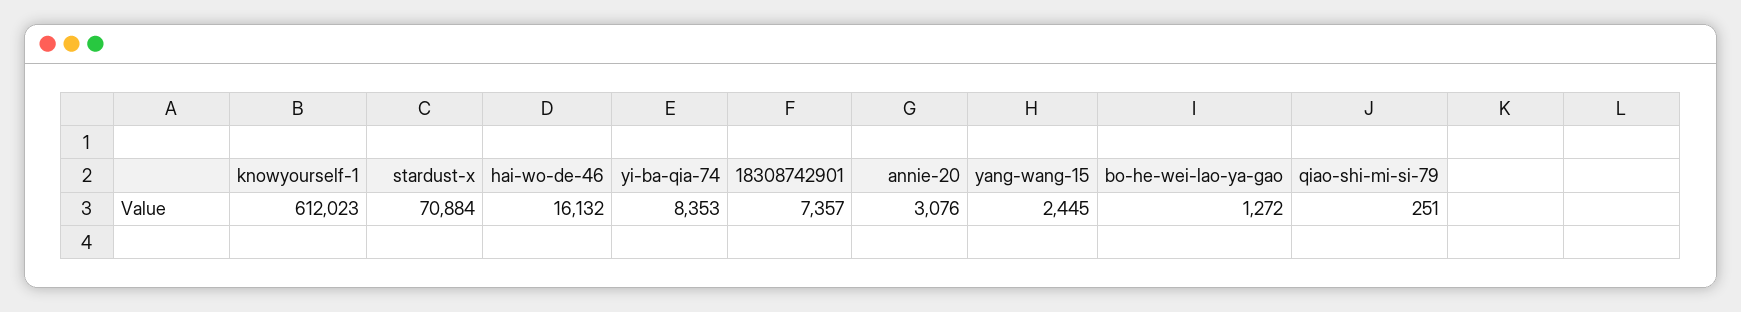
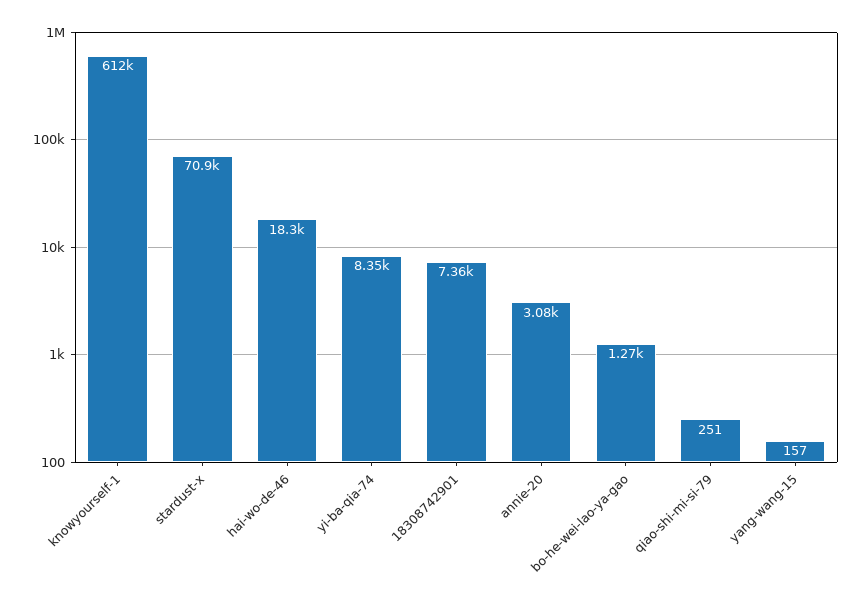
  {
    "knowyourself-1": 612023,
    "stardust-x": 70884,
-   "hai-wo-de-46": 16132,
+   "hai-wo-de-46": 18300,
    "yi-ba-qia-74": 8353,
    "18308742901": 7357,
    "annie-20": 3076,
-   "yang-wang-15": 2445,
+   "yang-wang-15": 157,
    "bo-he-wei-lao-ya-gao": 1272,
    "qiao-shi-mi-si-79": 251
  }

